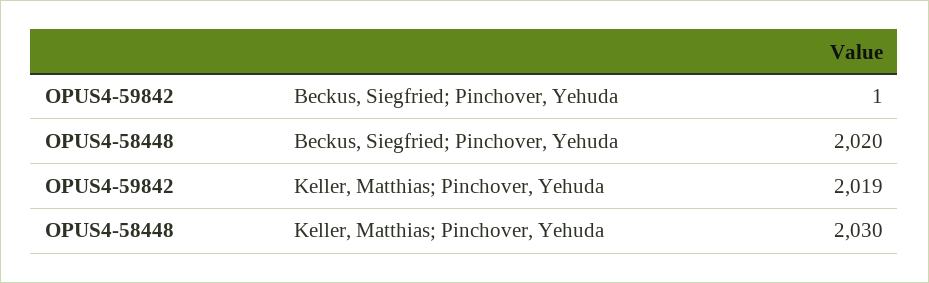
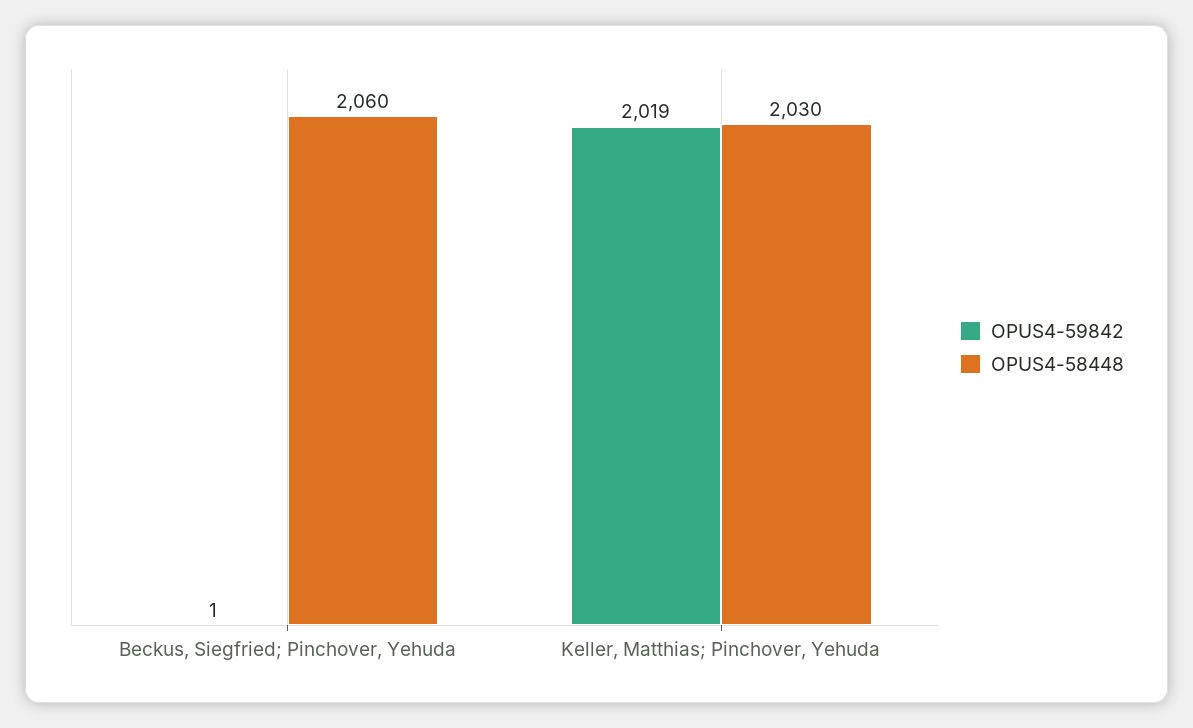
  {
    "OPUS4-59842": {
      "Beckus, Siegfried; Pinchover, Yehuda": 1,
      "Keller, Matthias; Pinchover, Yehuda": 2019
    },
    "OPUS4-58448": {
-     "Beckus, Siegfried; Pinchover, Yehuda": 2020,
+     "Beckus, Siegfried; Pinchover, Yehuda": 2060,
      "Keller, Matthias; Pinchover, Yehuda": 2030
    }
  }

